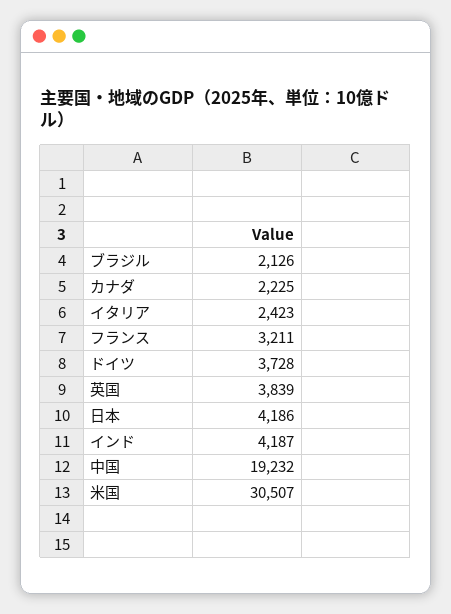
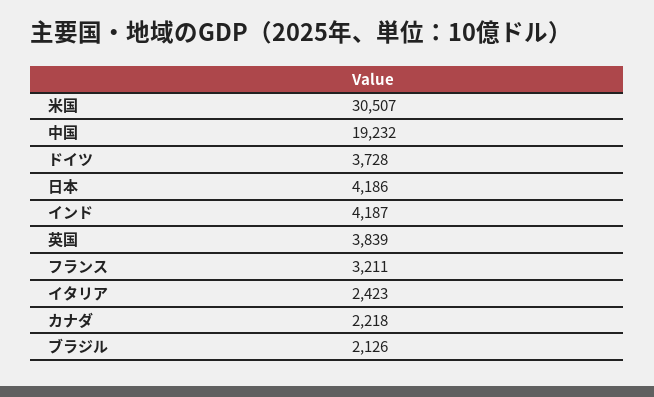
  {
    "ブラジル": 2126,
-   "カナダ": 2225,
+   "カナダ": 2218,
    "イタリア": 2423,
    "フランス": 3211,
    "ドイツ": 3728,
    "英国": 3839,
    "日本": 4186,
    "インド": 4187,
    "中国": 19232,
    "米国": 30507
  }

